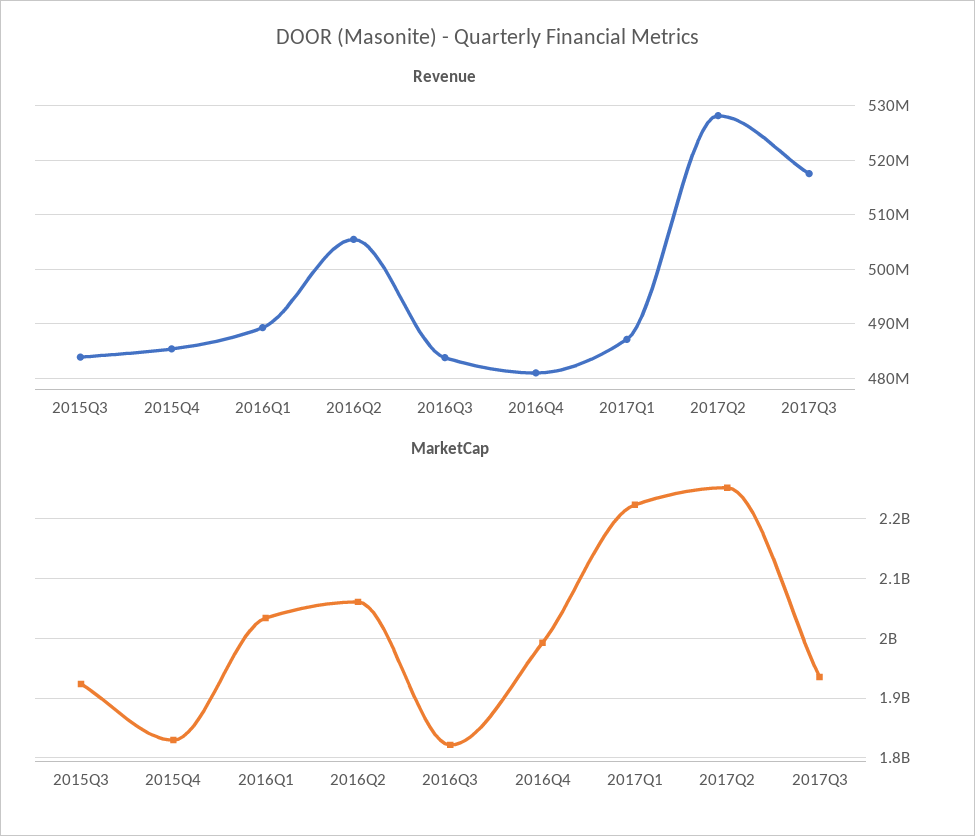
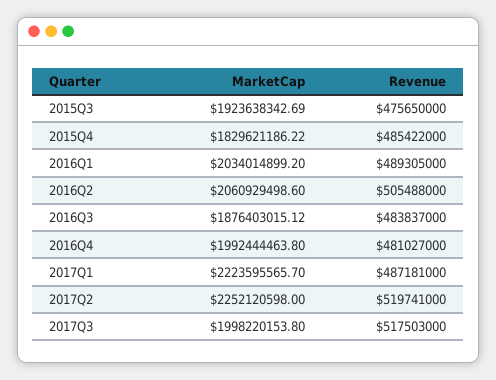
  {
    "Revenue": {
-     "2015Q3": 484000000,
+     "2015Q3": 475650000,
      "2015Q4": 485422000,
      "2016Q1": 489305000,
      "2016Q2": 505488000,
      "2016Q3": 483837000,
      "2016Q4": 481027000,
      "2017Q1": 487181000,
-     "2017Q2": 528000000,
+     "2017Q2": 519741000,
      "2017Q3": 517503000
    },
    "MarketCap": {
      "2015Q3": 1923638342.69,
      "2015Q4": 1829621186.22,
      "2016Q1": 2034014899.2,
      "2016Q2": 2060929498.6,
-     "2016Q3": 1820000000,
+     "2016Q3": 1876403015.12,
      "2016Q4": 1992444463.8,
      "2017Q1": 2223595565.7,
      "2017Q2": 2252120598,
-     "2017Q3": 1940000000
+     "2017Q3": 1998220153.8
    }
  }

